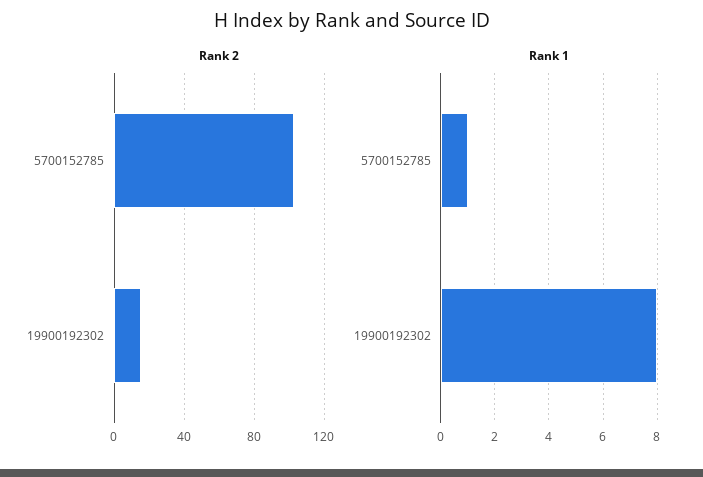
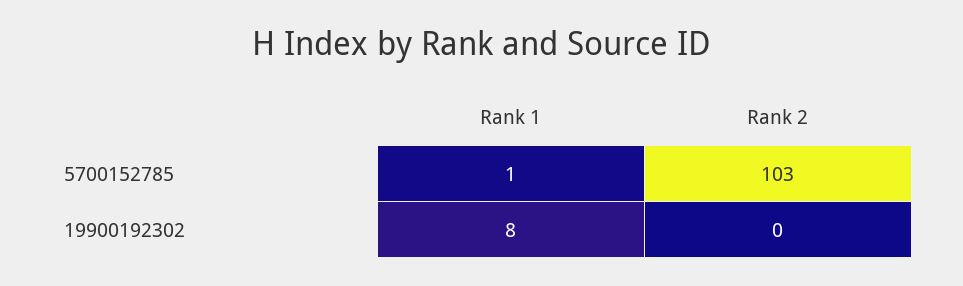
  {
    "Rank 2": {
      "5700152785": 103,
-     "19900192302": 15
+     "19900192302": 0
    },
    "Rank 1": {
      "5700152785": 1,
      "19900192302": 8
    }
  }

